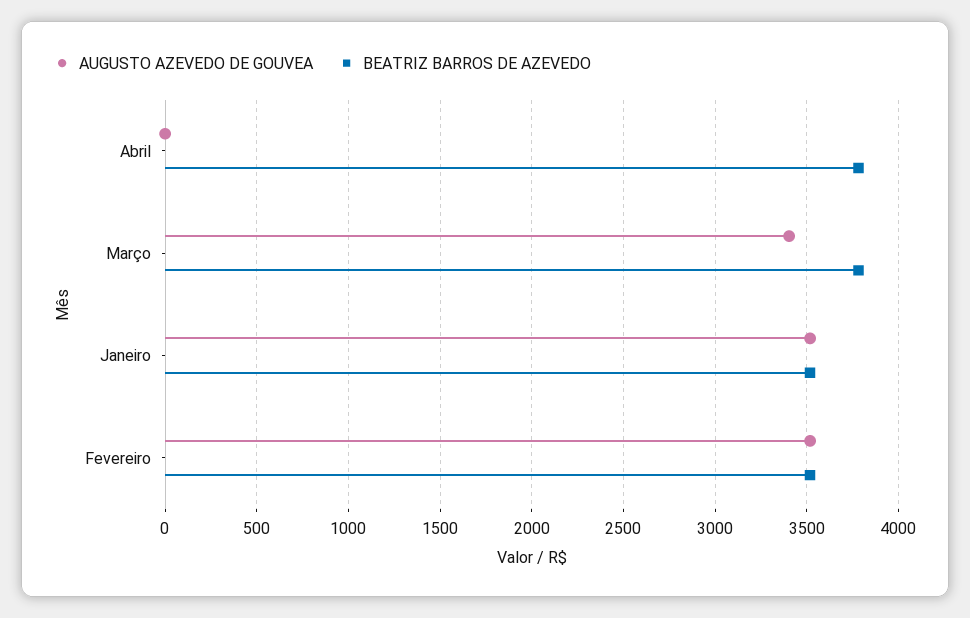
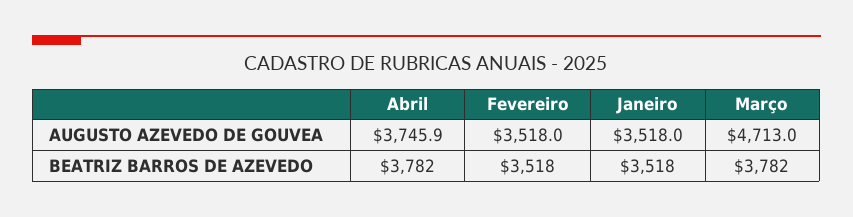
  {
    "AUGUSTO AZEVEDO DE GOUVEA": {
-     "Abril": 0,
+     "Abril": 3745.9,
-     "Março": 3400,
+     "Março": 4713,
      "Janeiro": 3518,
      "Fevereiro": 3518
    },
    "BEATRIZ BARROS DE AZEVEDO": {
      "Abril": 3782,
      "Março": 3782,
      "Janeiro": 3518,
      "Fevereiro": 3518
    }
  }

